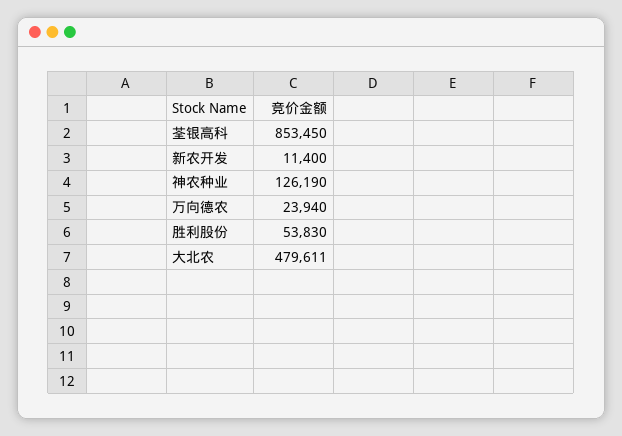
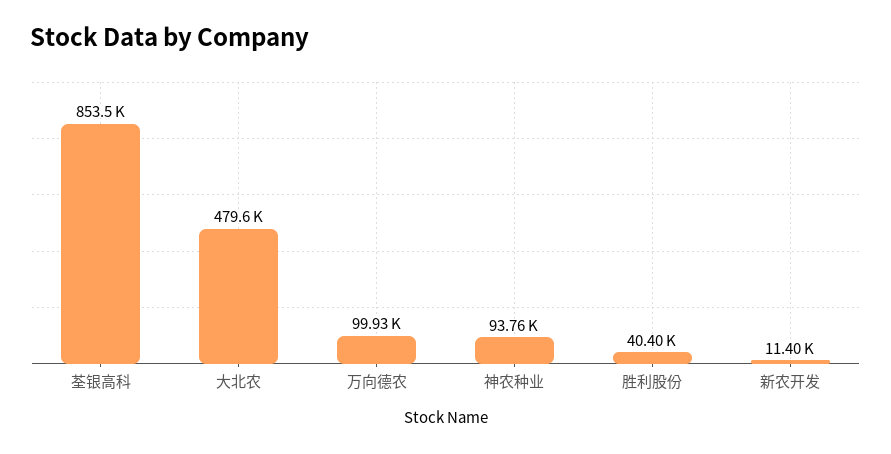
  {
    "荃银高科": 853450,
    "新农开发": 11400,
-   "神农种业": 126190,
+   "神农种业": 93760,
-   "万向德农": 23940,
+   "万向德农": 99930,
-   "胜利股份": 53830,
+   "胜利股份": 40400,
    "大北农": 479611
  }

